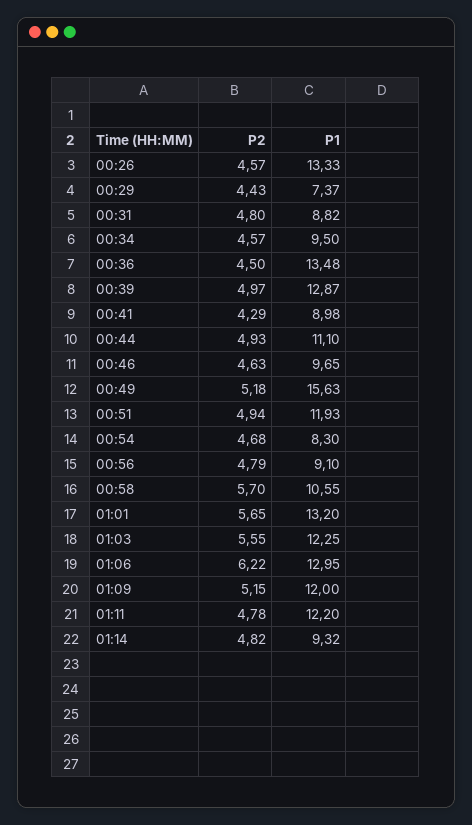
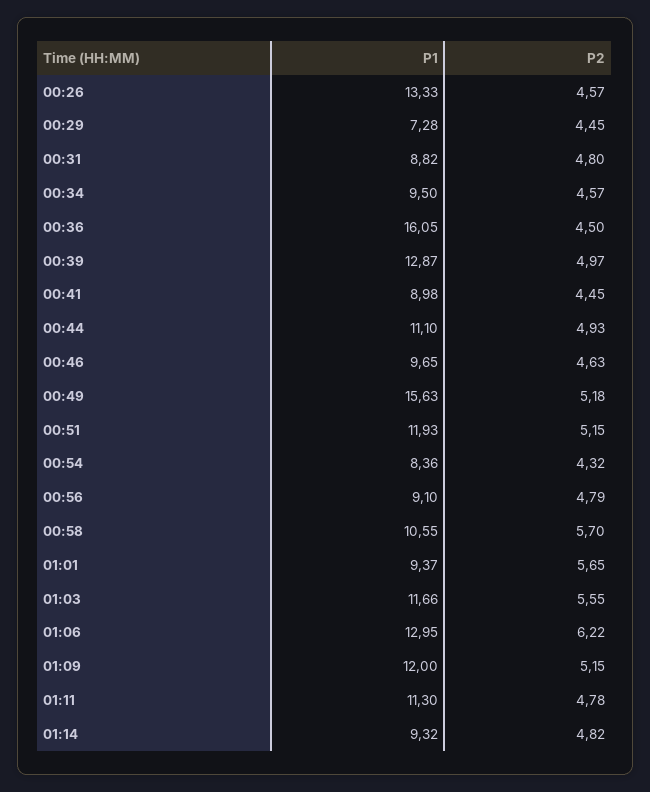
  {
    "P2": {
      "00:26": 4.57,
-     "00:29": 4.43,
+     "00:29": 4.45,
      "00:31": 4.8,
      "00:34": 4.57,
      "00:36": 4.5,
      "00:39": 4.97,
-     "00:41": 4.29,
+     "00:41": 4.45,
      "00:44": 4.93,
      "00:46": 4.63,
      "00:49": 5.18,
-     "00:51": 4.94,
+     "00:51": 5.15,
-     "00:54": 4.68,
+     "00:54": 4.32,
      "00:56": 4.79,
      "00:58": 5.7,
      "01:01": 5.65,
      "01:03": 5.55,
      "01:06": 6.22,
      "01:09": 5.15,
      "01:11": 4.78,
      "01:14": 4.82
    },
    "P1": {
      "00:26": 13.33,
-     "00:29": 7.37,
+     "00:29": 7.28,
      "00:31": 8.82,
      "00:34": 9.5,
-     "00:36": 13.48,
+     "00:36": 16.05,
      "00:39": 12.87,
      "00:41": 8.98,
      "00:44": 11.1,
      "00:46": 9.65,
      "00:49": 15.63,
      "00:51": 11.93,
-     "00:54": 8.3,
+     "00:54": 8.36,
      "00:56": 9.1,
      "00:58": 10.55,
-     "01:01": 13.2,
+     "01:01": 9.37,
-     "01:03": 12.25,
+     "01:03": 11.66,
      "01:06": 12.95,
      "01:09": 12,
-     "01:11": 12.2,
+     "01:11": 11.3,
      "01:14": 9.32
    }
  }

